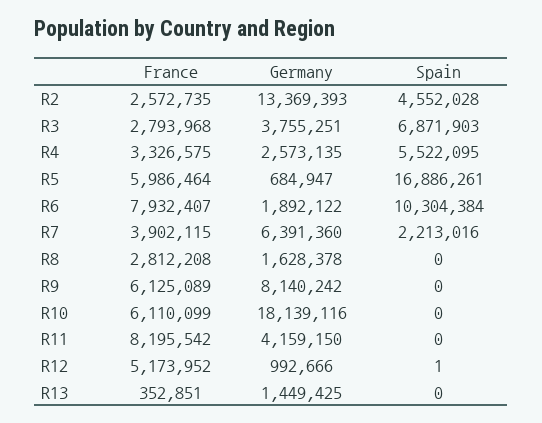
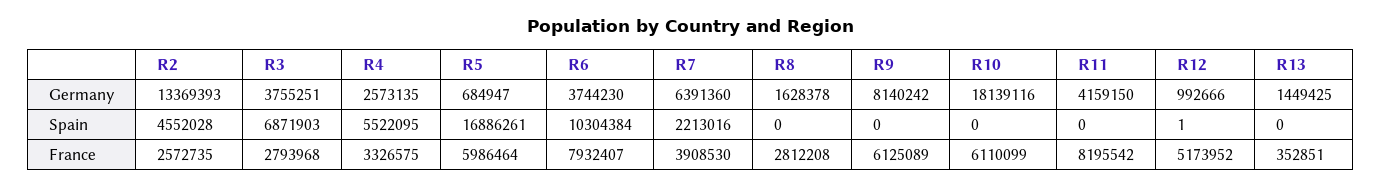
  {
    "France": {
      "R2": 2572735,
      "R3": 2793968,
      "R4": 3326575,
      "R5": 5986464,
      "R6": 7932407,
-     "R7": 3902115,
+     "R7": 3908530,
      "R8": 2812208,
      "R9": 6125089,
      "R10": 6110099,
      "R11": 8195542,
      "R12": 5173952,
      "R13": 352851
    },
    "Germany": {
      "R2": 13369393,
      "R3": 3755251,
      "R4": 2573135,
      "R5": 684947,
-     "R6": 1892122,
+     "R6": 3744230,
      "R7": 6391360,
      "R8": 1628378,
      "R9": 8140242,
      "R10": 18139116,
      "R11": 4159150,
      "R12": 992666,
      "R13": 1449425
    },
    "Spain": {
      "R2": 4552028,
      "R3": 6871903,
      "R4": 5522095,
      "R5": 16886261,
      "R6": 10304384,
      "R7": 2213016,
      "R8": 0,
      "R9": 0,
      "R10": 0,
      "R11": 0,
      "R12": 1,
      "R13": 0
    }
  }

